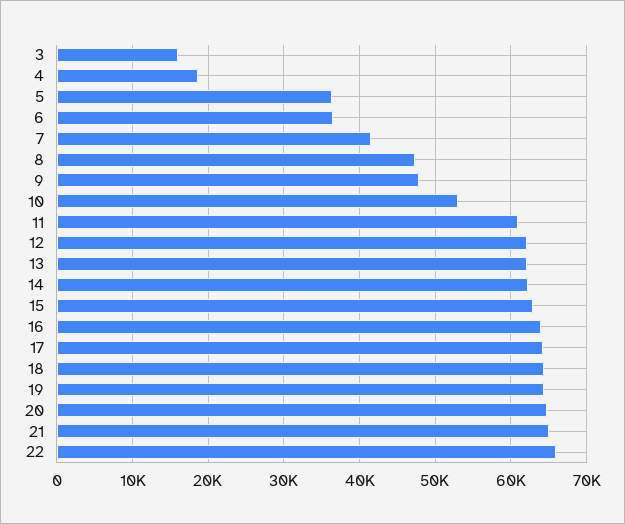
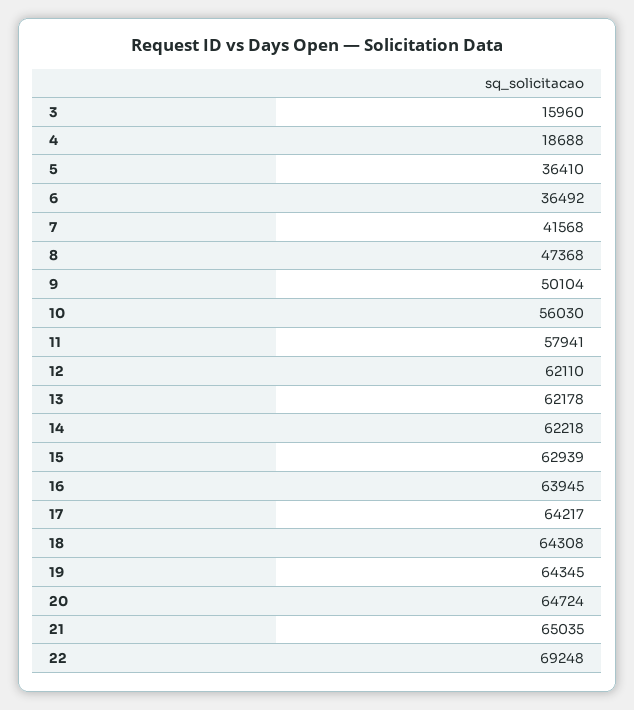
  {
    "3": 15960,
    "4": 18688,
    "5": 36410,
    "6": 36492,
    "7": 41568,
    "8": 47368,
-   "9": 48000,
+   "9": 50104,
-   "10": 53000,
+   "10": 56030,
-   "11": 61000,
+   "11": 57941,
    "12": 62110,
    "13": 62178,
    "14": 62218,
    "15": 62939,
    "16": 63945,
    "17": 64217,
    "18": 64308,
    "19": 64345,
    "20": 64724,
    "21": 65035,
-   "22": 66000
+   "22": 69248
  }

